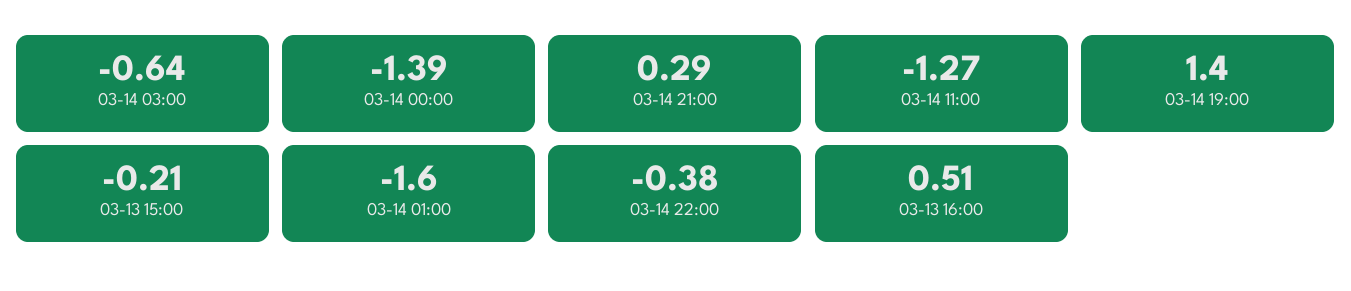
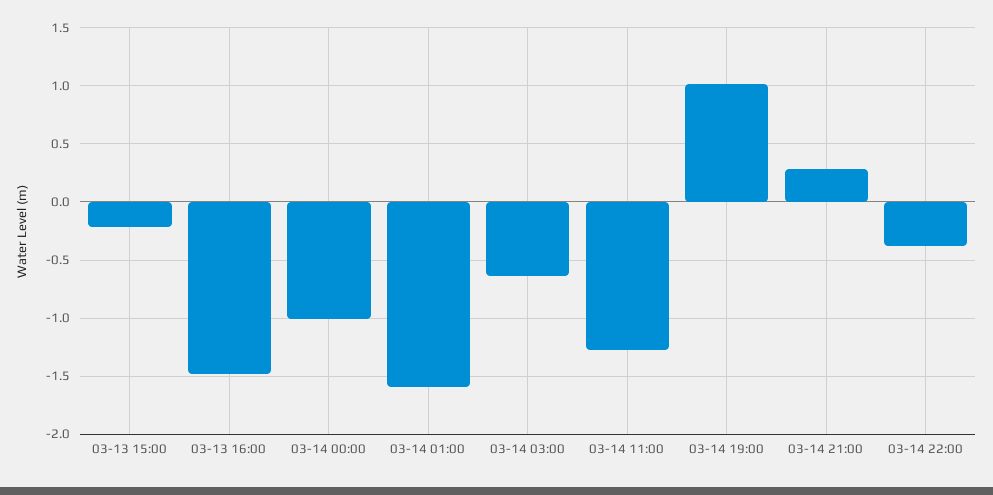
  {
    "03-14 03:00": -0.64,
-   "03-14 00:00": -1.39,
+   "03-14 00:00": -1,
    "03-14 21:00": 0.29,
    "03-14 11:00": -1.27,
-   "03-14 19:00": 1.4,
+   "03-14 19:00": 1,
    "03-13 15:00": -0.21,
    "03-14 01:00": -1.6,
    "03-14 22:00": -0.38,
-   "03-13 16:00": 0.51
+   "03-13 16:00": -1.5
  }

